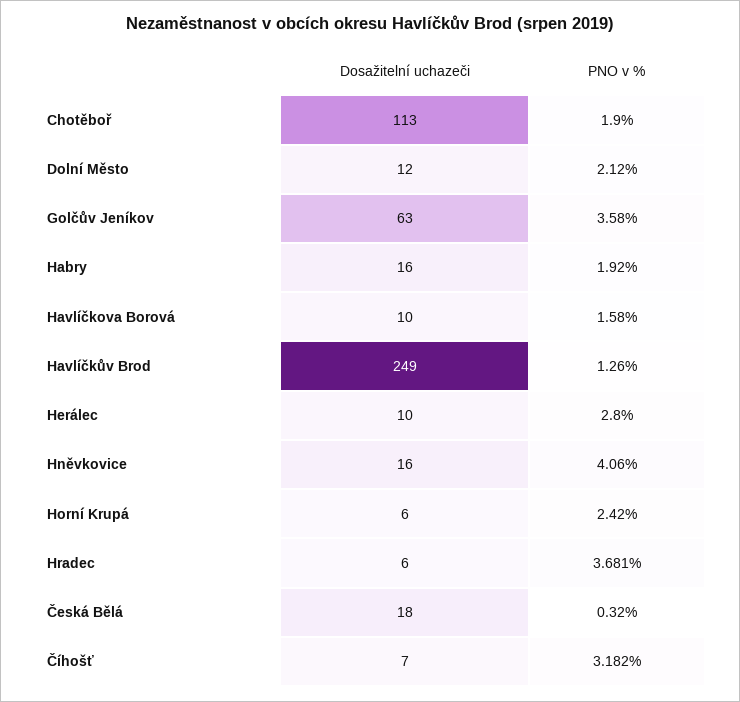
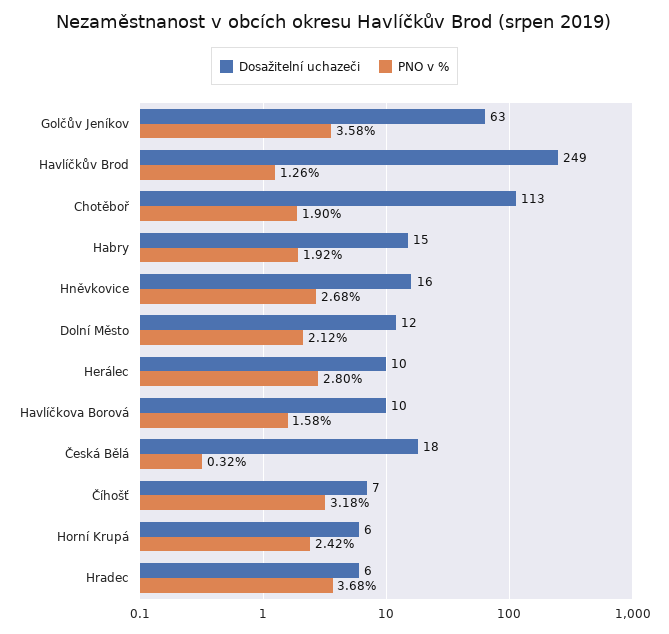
  {
    "Dosažitelní uchazeči": {
      "Chotěboř": 113,
      "Dolní Město": 12,
      "Golčův Jeníkov": 63,
-     "Habry": 16,
+     "Habry": 15,
      "Havlíčkova Borová": 10,
      "Havlíčkův Brod": 249,
      "Herálec": 10,
      "Hněvkovice": 16,
      "Horní Krupá": 6,
      "Hradec": 6,
      "Česká Bělá": 18,
      "Číhošť": 7
    },
    "PNO v %": {
      "Chotěboř": 1.9,
      "Dolní Město": 2.12,
      "Golčův Jeníkov": 3.58,
      "Habry": 1.92,
      "Havlíčkova Borová": 1.58,
      "Havlíčkův Brod": 1.26,
      "Herálec": 2.8,
-     "Hněvkovice": 4.06,
+     "Hněvkovice": 2.68,
      "Horní Krupá": 2.42,
      "Hradec": 3.681,
      "Česká Bělá": 0.32,
      "Číhošť": 3.182
    }
  }

